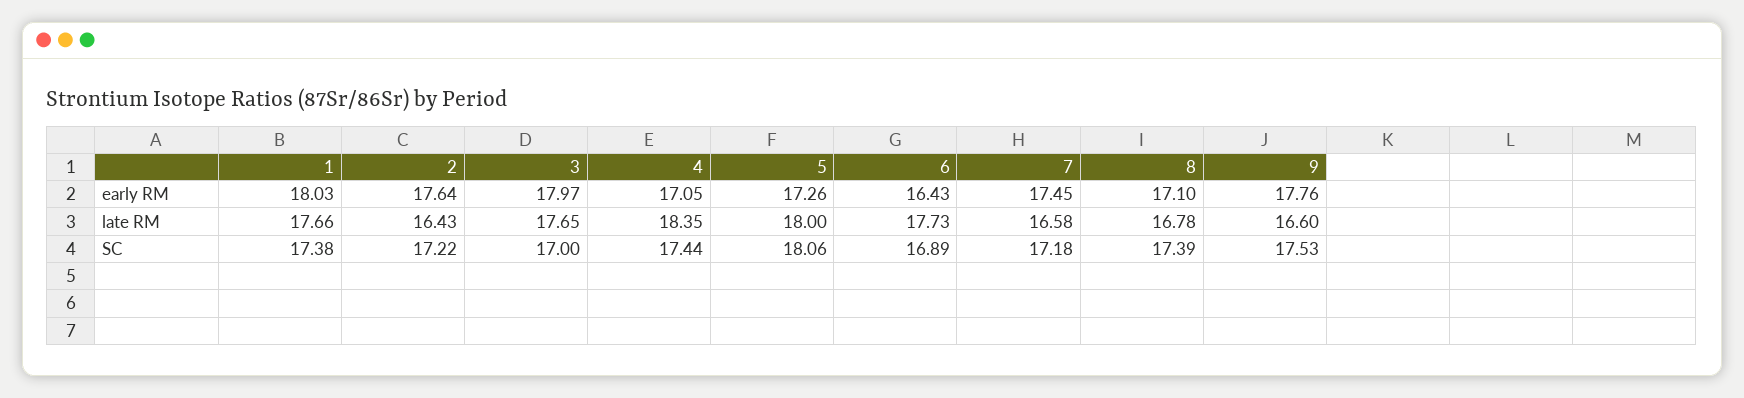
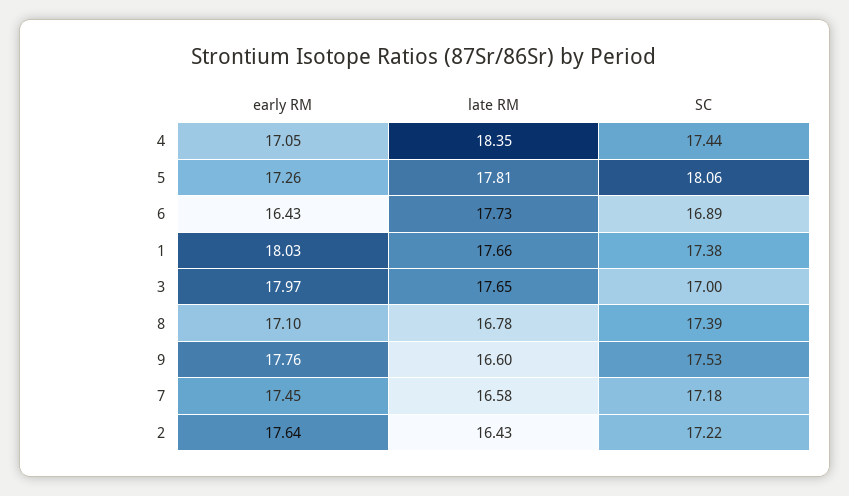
  {
    "1": {
      "early RM": 18.03,
      "late RM": 17.66,
      "SC": 17.38
    },
    "2": {
      "early RM": 17.64,
      "late RM": 16.43,
      "SC": 17.22
    },
    "3": {
      "early RM": 17.97,
      "late RM": 17.65,
      "SC": 17
    },
    "4": {
      "early RM": 17.05,
      "late RM": 18.35,
      "SC": 17.44
    },
    "5": {
      "early RM": 17.26,
-     "late RM": 18,
+     "late RM": 17.81,
      "SC": 18.06
    },
    "6": {
      "early RM": 16.43,
      "late RM": 17.73,
      "SC": 16.89
    },
    "7": {
      "early RM": 17.45,
      "late RM": 16.58,
      "SC": 17.18
    },
    "8": {
      "early RM": 17.1,
      "late RM": 16.78,
      "SC": 17.39
    },
    "9": {
      "early RM": 17.76,
      "late RM": 16.6,
      "SC": 17.53
    }
  }

